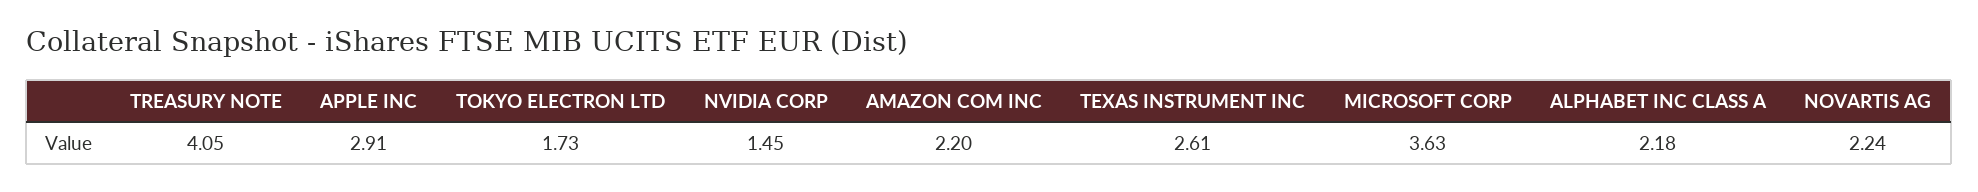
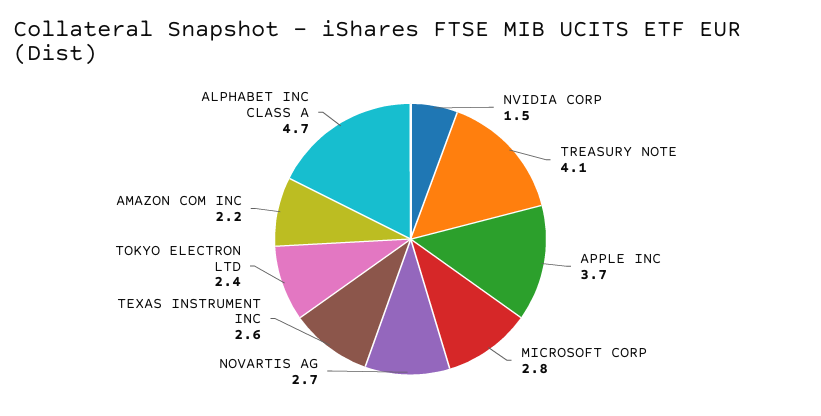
  {
    "TREASURY NOTE": 4.05,
-   "APPLE INC": 2.91,
+   "APPLE INC": 3.7,
-   "TOKYO ELECTRON LTD": 1.73,
+   "TOKYO ELECTRON LTD": 2.4,
    "NVIDIA CORP": 1.45,
    "AMAZON COM INC": 2.2,
    "TEXAS INSTRUMENT INC": 2.61,
-   "MICROSOFT CORP": 3.63,
+   "MICROSOFT CORP": 2.8,
-   "ALPHABET INC CLASS A": 2.18,
+   "ALPHABET INC CLASS A": 4.7,
-   "NOVARTIS AG": 2.24
+   "NOVARTIS AG": 2.7
  }

